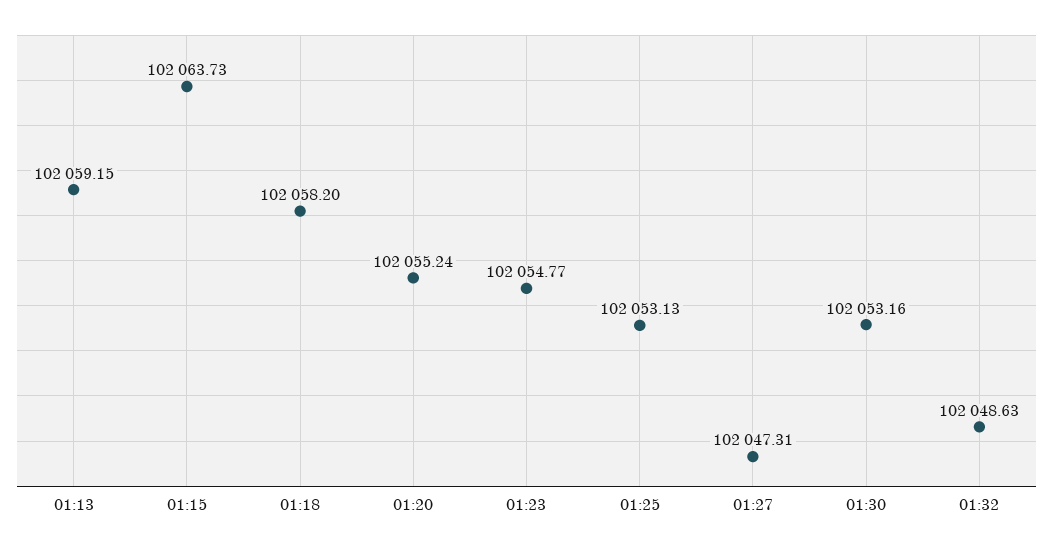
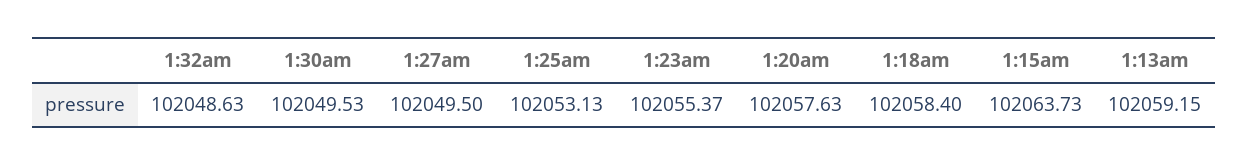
  {
    "01:13": 102059.15,
    "01:15": 102063.73,
-   "01:18": 102058.2,
+   "01:18": 102058.4,
-   "01:20": 102055.24,
+   "01:20": 102057.63,
-   "01:23": 102054.77,
+   "01:23": 102055.37,
    "01:25": 102053.13,
-   "01:27": 102047.31,
+   "01:27": 102049.5,
-   "01:30": 102053.16,
+   "01:30": 102049.53,
    "01:32": 102048.63
  }

